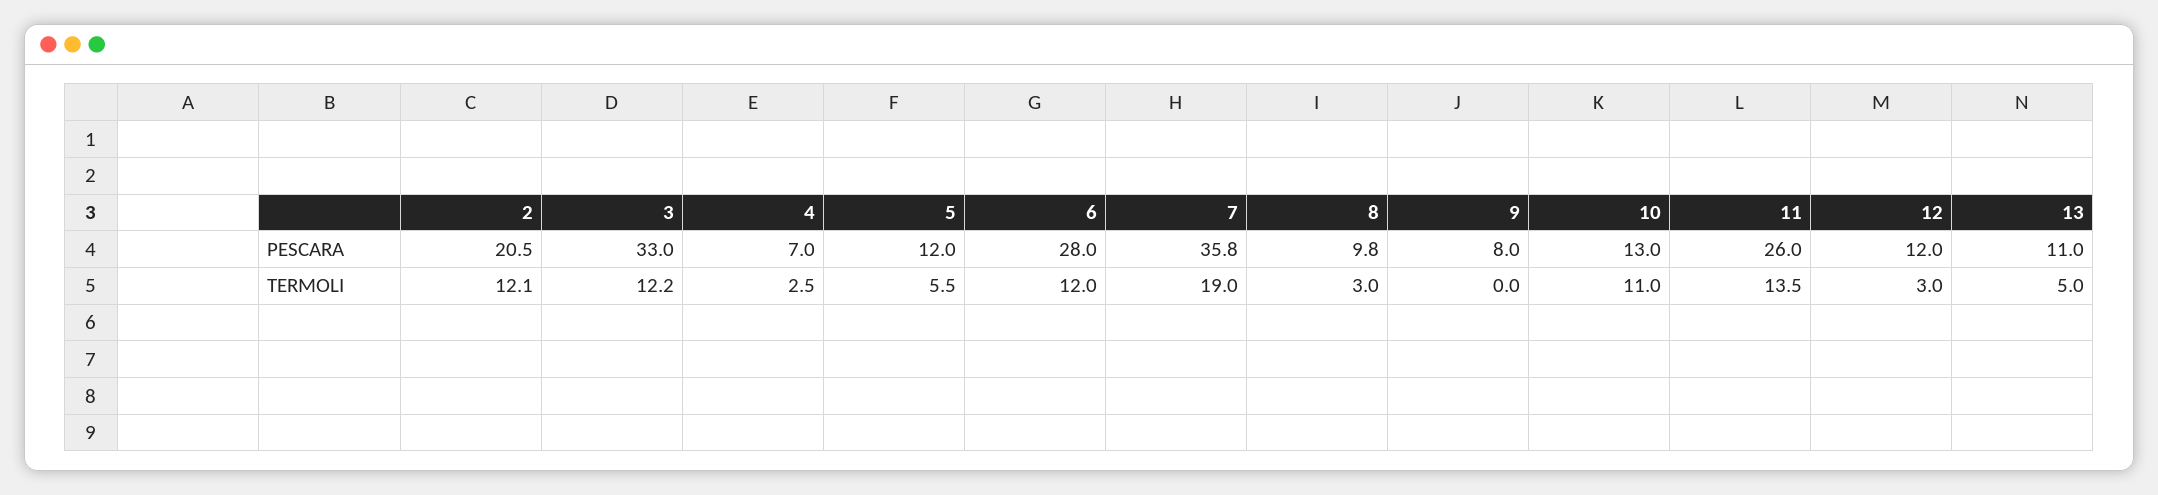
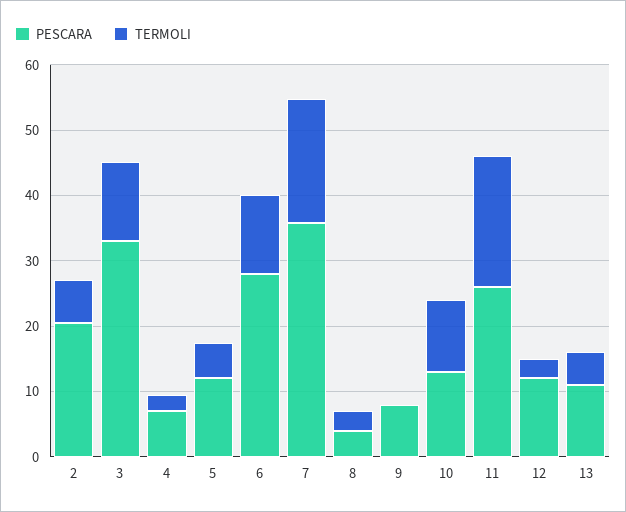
  {
    "PESCARA": {
      "2": 20.5,
      "3": 33,
      "4": 7,
      "5": 12,
      "6": 28,
      "7": 35.8,
-     "8": 9.8,
+     "8": 4,
      "9": 8,
      "10": 13,
      "11": 26,
      "12": 12,
      "13": 11
    },
    "TERMOLI": {
-     "2": 12.1,
+     "2": 6,
      "3": 12.2,
      "4": 2.5,
      "5": 5.5,
      "6": 12,
      "7": 19,
      "8": 3,
      "9": 0,
      "10": 11,
-     "11": 13.5,
+     "11": 20,
      "12": 3,
      "13": 5
    }
  }

